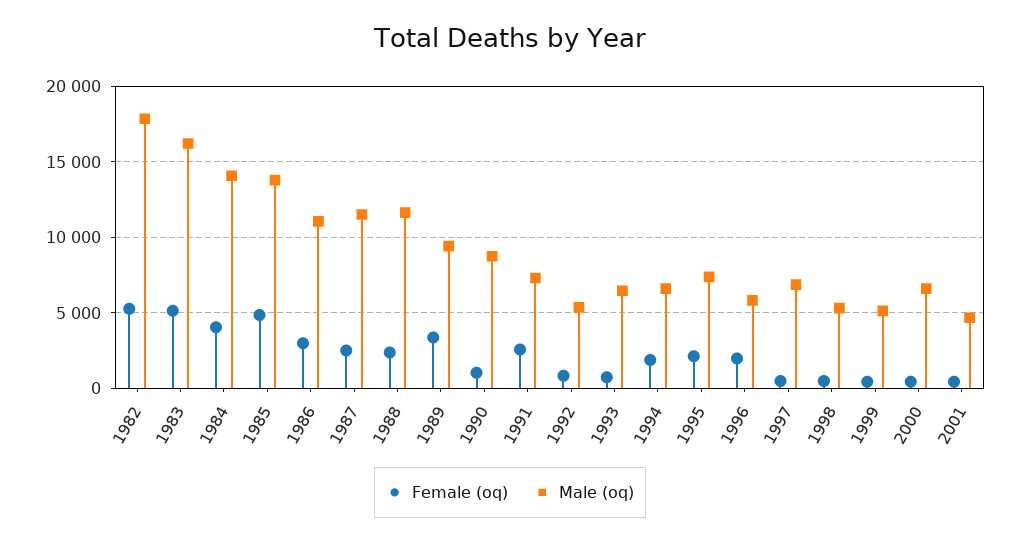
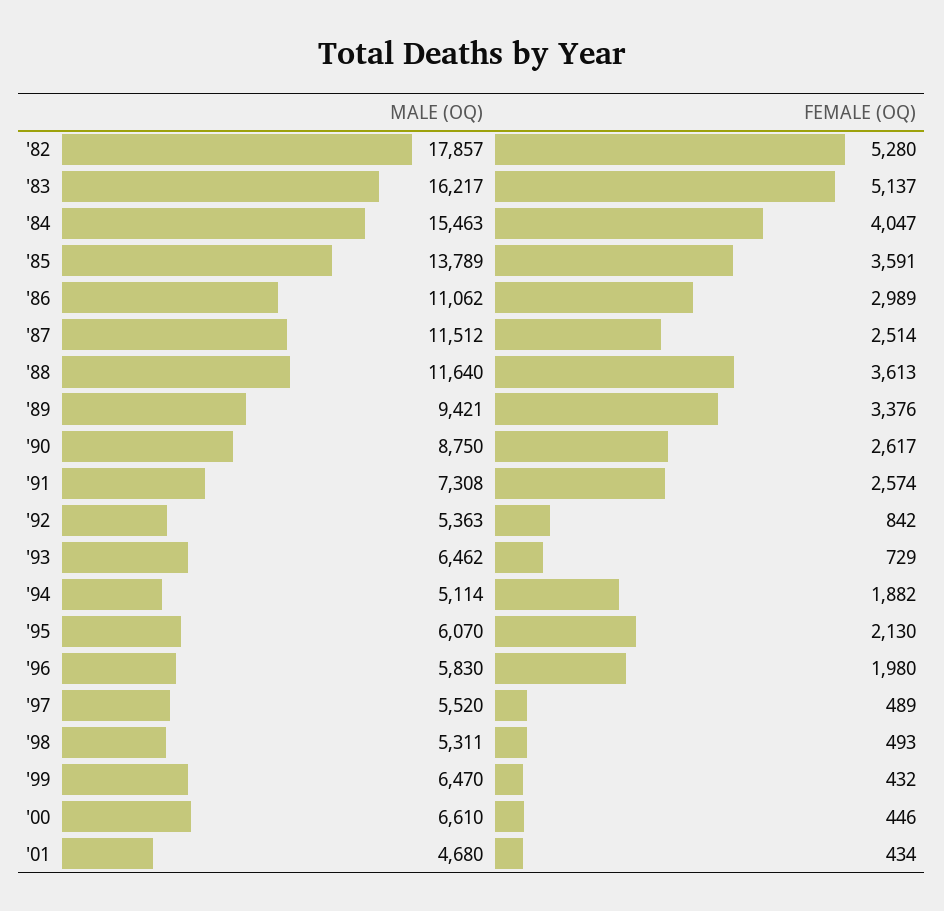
  {
    "Female (oq)": {
      "1982": 5280,
      "1983": 5137,
      "1984": 4047,
-     "1985": 5000,
+     "1985": 3591,
      "1986": 2989,
      "1987": 2514,
-     "1988": 2500,
+     "1988": 3613,
      "1989": 3376,
-     "1990": 1000,
+     "1990": 2617,
      "1991": 2574,
      "1992": 842,
      "1993": 729,
      "1994": 1882,
      "1995": 2130,
      "1996": 1980,
      "1997": 489,
      "1998": 493,
      "1999": 432,
      "2000": 446,
      "2001": 434
    },
    "Male (oq)": {
      "1982": 17857,
      "1983": 16217,
-     "1984": 14000,
+     "1984": 15463,
      "1985": 13789,
      "1986": 11062,
      "1987": 11512,
      "1988": 11640,
      "1989": 9421,
      "1990": 8750,
      "1991": 7308,
      "1992": 5363,
      "1993": 6462,
-     "1994": 6500,
+     "1994": 5114,
-     "1995": 7500,
+     "1995": 6070,
      "1996": 5830,
-     "1997": 7000,
+     "1997": 5520,
      "1998": 5311,
-     "1999": 5000,
+     "1999": 6470,
      "2000": 6610,
      "2001": 4680
    }
  }

